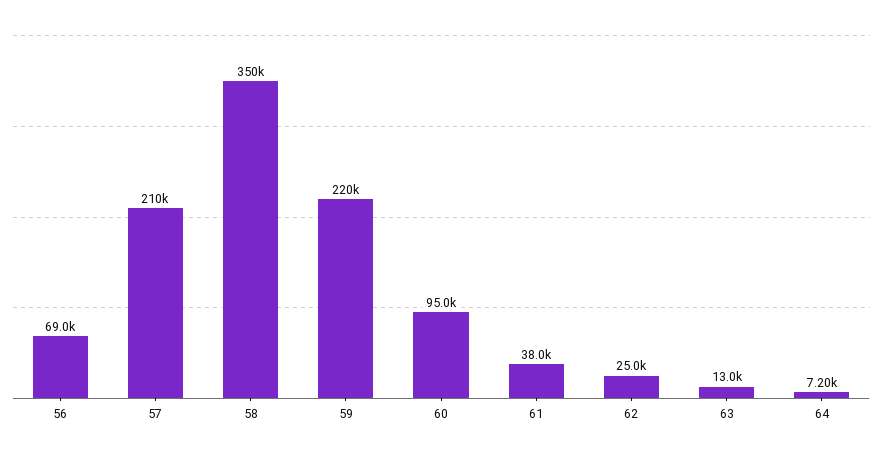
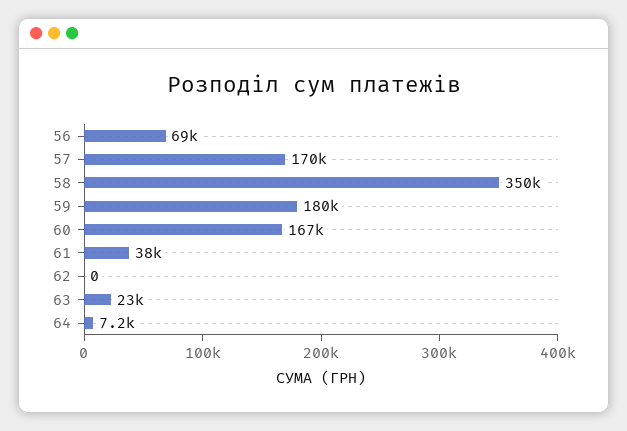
  {
    "56": 69000,
-   "57": 210000,
+   "57": 170000,
    "58": 350000,
-   "59": 220000,
+   "59": 180000,
-   "60": 95000,
+   "60": 167000,
    "61": 38000,
-   "62": 25000,
+   "62": 0,
-   "63": 13000,
+   "63": 23000,
    "64": 7200
  }

